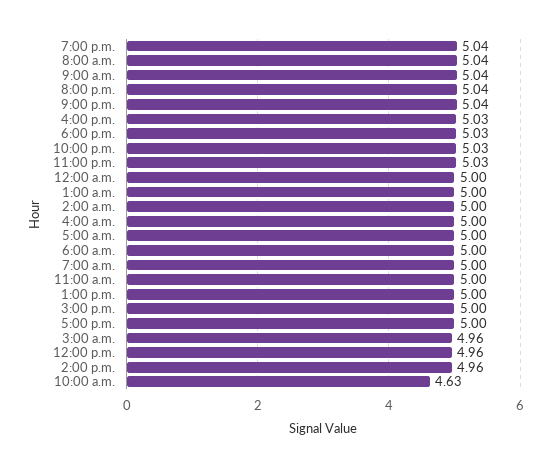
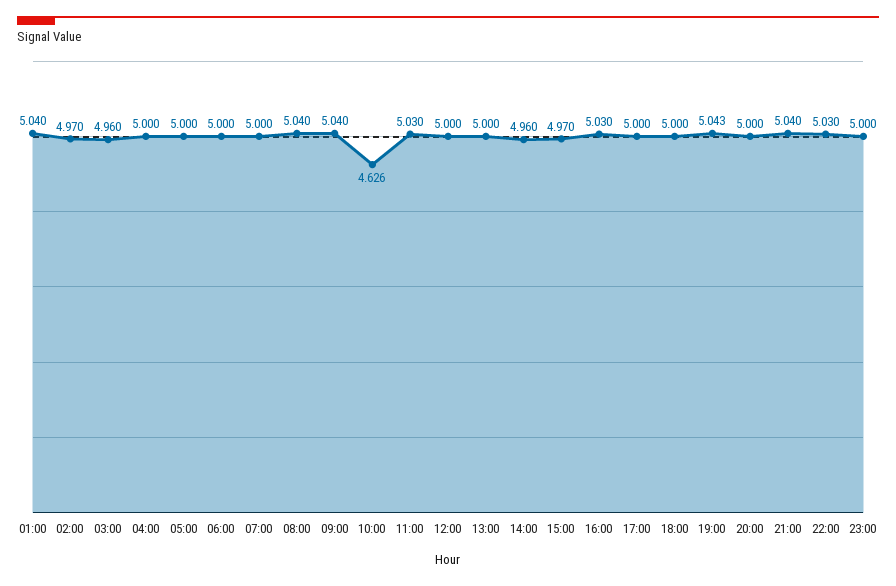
  {
    "7:00 p.m.": 5.043,
    "8:00 a.m.": 5.04,
    "9:00 a.m.": 5.04,
-   "8:00 p.m.": 5.04,
+   "8:00 p.m.": 5,
    "9:00 p.m.": 5.04,
    "4:00 p.m.": 5.03,
-   "6:00 p.m.": 5.03,
+   "6:00 p.m.": 5,
    "10:00 p.m.": 5.03,
-   "11:00 p.m.": 5.03,
+   "11:00 p.m.": 5,
-   "12:00 a.m.": 5,
-   "1:00 a.m.": 5,
+   "1:00 a.m.": 5.04,
-   "2:00 a.m.": 5,
+   "2:00 a.m.": 4.97,
    "4:00 a.m.": 5,
    "5:00 a.m.": 5,
    "6:00 a.m.": 5,
    "7:00 a.m.": 5,
-   "11:00 a.m.": 5,
+   "11:00 a.m.": 5.03,
    "1:00 p.m.": 5,
-   "3:00 p.m.": 5,
+   "3:00 p.m.": 4.97,
    "5:00 p.m.": 5,
    "3:00 a.m.": 4.96,
-   "12:00 p.m.": 4.96,
+   "12:00 p.m.": 5,
    "2:00 p.m.": 4.96,
    "10:00 a.m.": 4.626
  }

